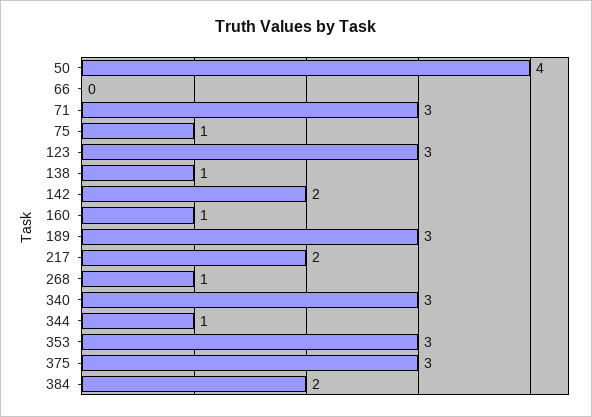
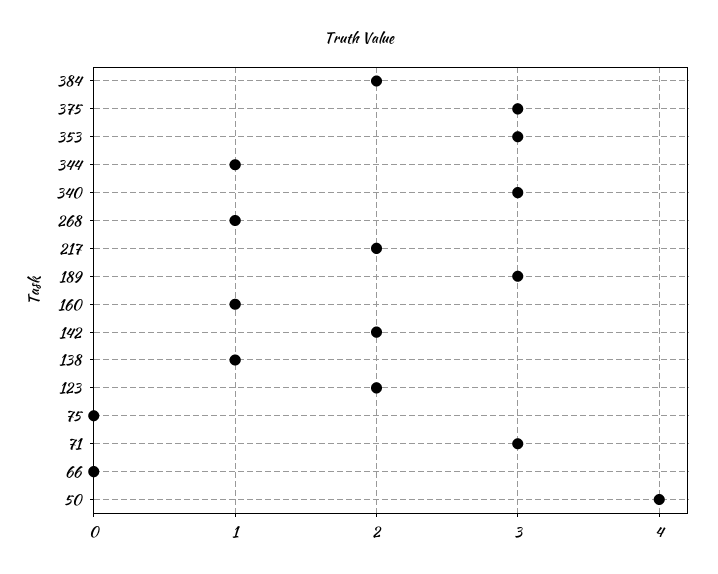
  {
    "50": 4,
    "66": 0,
    "71": 3,
-   "75": 1,
+   "75": 0,
-   "123": 3,
+   "123": 2,
    "138": 1,
    "142": 2,
    "160": 1,
    "189": 3,
    "217": 2,
    "268": 1,
    "340": 3,
    "344": 1,
    "353": 3,
    "375": 3,
    "384": 2
  }

